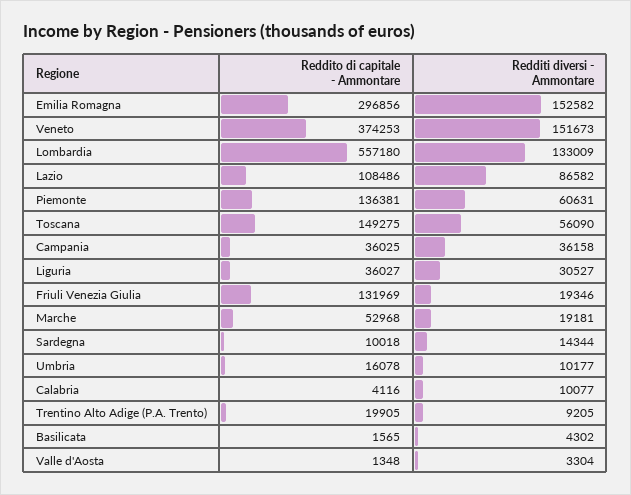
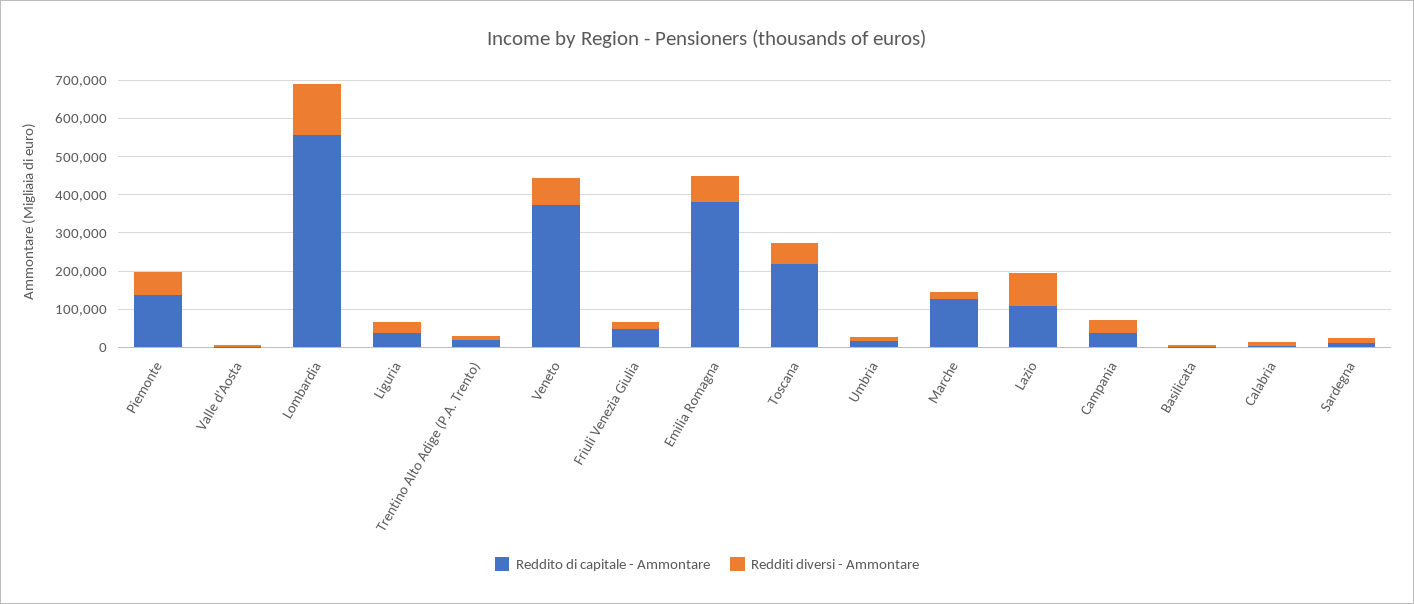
  {
    "Reddito di capitale - Ammontare": {
-     "Emilia Romagna": 296856,
+     "Emilia Romagna": 375000,
      "Veneto": 374253,
      "Lombardia": 557180,
      "Lazio": 108486,
      "Piemonte": 136381,
-     "Toscana": 149275,
+     "Toscana": 225000,
      "Campania": 36025,
      "Liguria": 36027,
-     "Friuli Venezia Giulia": 131969,
+     "Friuli Venezia Giulia": 50000,
-     "Marche": 52968,
+     "Marche": 125000,
      "Sardegna": 10018,
      "Umbria": 16078,
      "Calabria": 4116,
      "Trentino Alto Adige (P.A. Trento)": 19905,
      "Basilicata": 1565,
      "Valle d'Aosta": 1348
    },
    "Redditi diversi - Ammontare": {
-     "Emilia Romagna": 152582,
+     "Emilia Romagna": 75000,
-     "Veneto": 151673,
+     "Veneto": 75000,
      "Lombardia": 133009,
      "Lazio": 86582,
      "Piemonte": 60631,
      "Toscana": 56090,
      "Campania": 36158,
      "Liguria": 30527,
      "Friuli Venezia Giulia": 19346,
      "Marche": 19181,
      "Sardegna": 14344,
      "Umbria": 10177,
      "Calabria": 10077,
      "Trentino Alto Adige (P.A. Trento)": 9205,
      "Basilicata": 4302,
      "Valle d'Aosta": 3304
    }
  }

